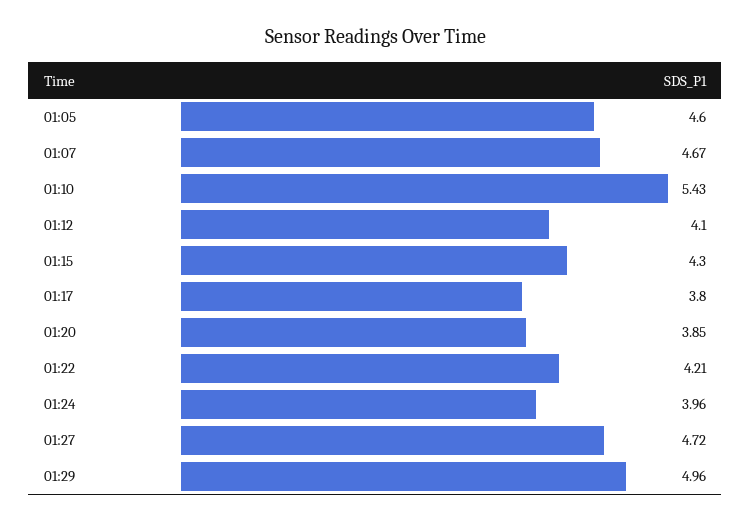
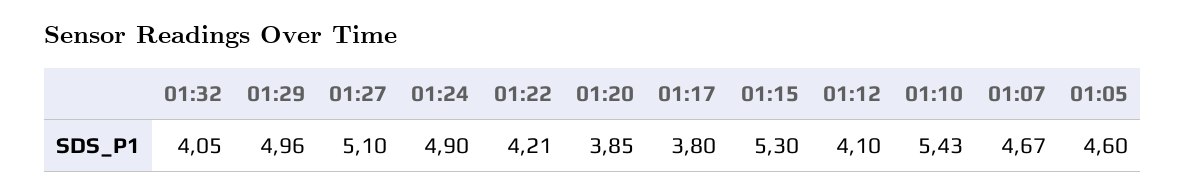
  {
    "01:05": 4.6,
    "01:07": 4.67,
    "01:10": 5.43,
    "01:12": 4.1,
-   "01:15": 4.3,
+   "01:15": 5.3,
    "01:17": 3.8,
    "01:20": 3.85,
    "01:22": 4.21,
-   "01:24": 3.96,
+   "01:24": 4.9,
-   "01:27": 4.72,
+   "01:27": 5.1,
-   "01:29": 4.96
+   "01:29": 4.96,
+   "01:32": 4.05
  }

